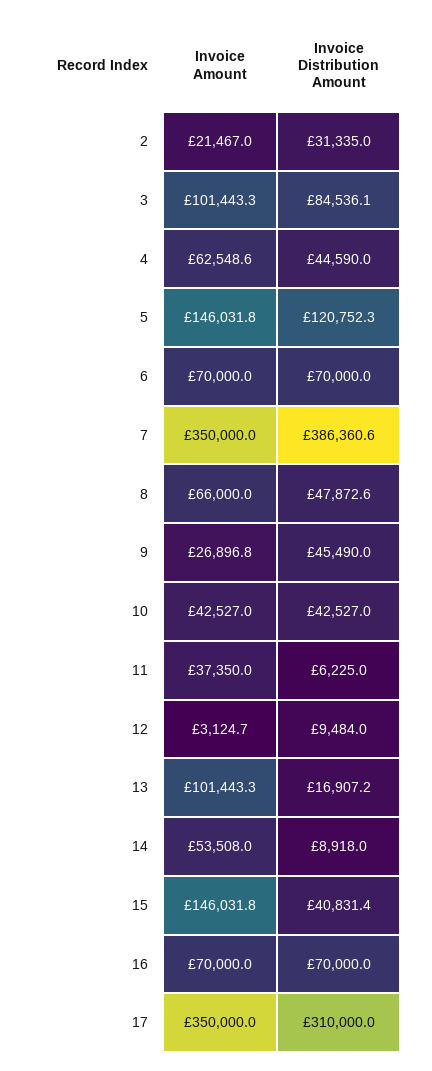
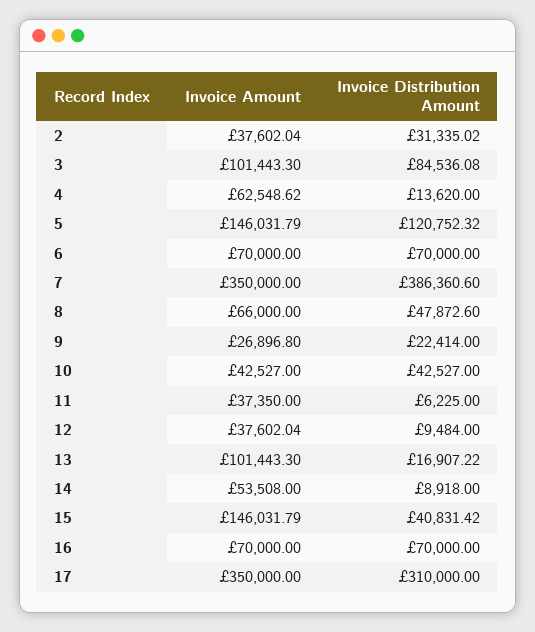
  {
    "Invoice Amount": {
-     "2": 21467,
+     "2": 37602.04,
      "3": 101443.3,
      "4": 62548.62,
      "5": 146031.79,
      "6": 70000,
      "7": 350000,
      "8": 66000,
      "9": 26896.8,
      "10": 42527,
      "11": 37350,
-     "12": 3124.7,
+     "12": 37602.04,
      "13": 101443.3,
      "14": 53508,
      "15": 146031.79,
      "16": 70000,
      "17": 350000
    },
    "Invoice Distribution Amount": {
      "2": 31335.02,
      "3": 84536.08,
-     "4": 44590,
+     "4": 13620,
      "5": 120752.32,
      "6": 70000,
      "7": 386360.6,
      "8": 47872.6,
-     "9": 45490,
+     "9": 22414,
      "10": 42527,
      "11": 6225,
      "12": 9484,
      "13": 16907.22,
      "14": 8918,
      "15": 40831.42,
      "16": 70000,
      "17": 310000
    }
  }

